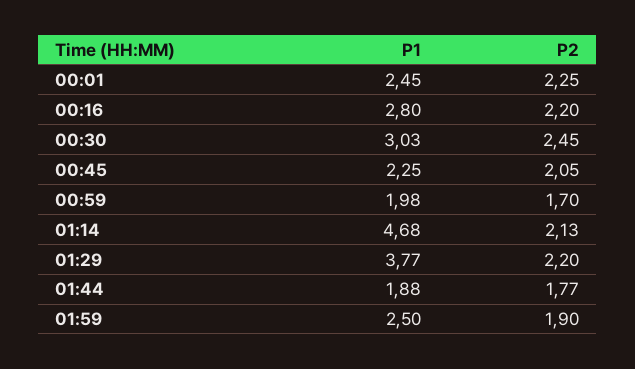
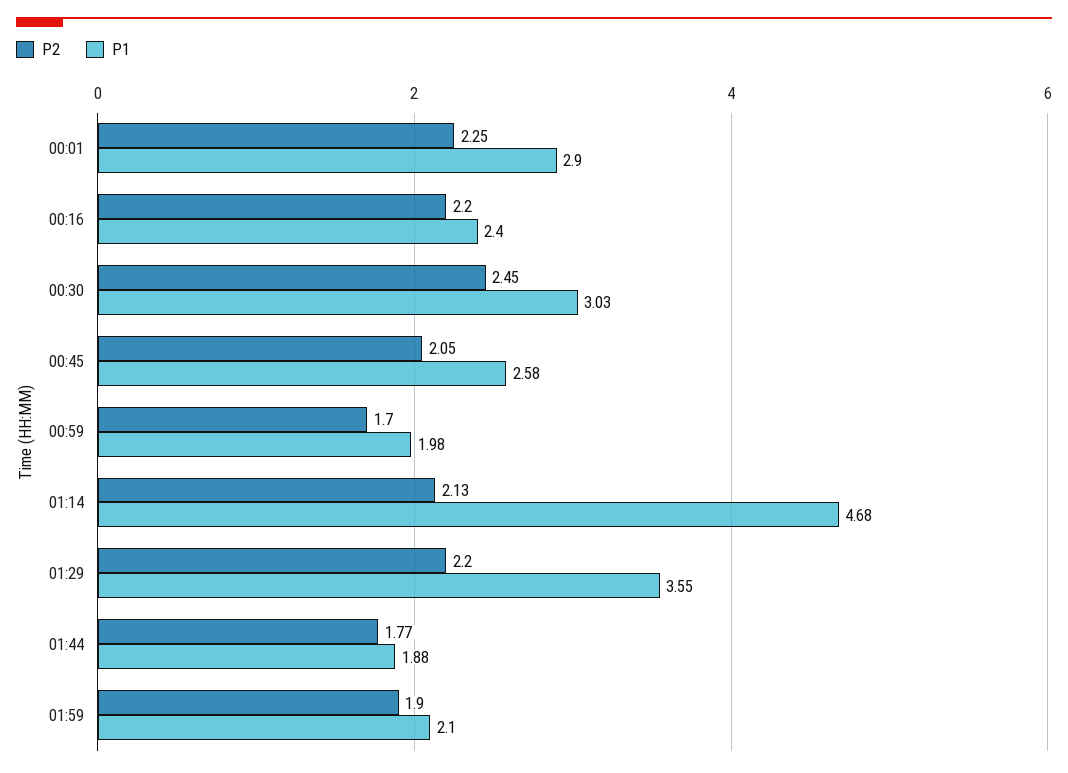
  {
    "P1": {
-     "00:01": 2.45,
+     "00:01": 2.9,
-     "00:16": 2.8,
+     "00:16": 2.4,
      "00:30": 3.03,
-     "00:45": 2.25,
+     "00:45": 2.58,
      "00:59": 1.98,
      "01:14": 4.68,
-     "01:29": 3.77,
+     "01:29": 3.55,
      "01:44": 1.88,
-     "01:59": 2.5
+     "01:59": 2.1
    },
    "P2": {
      "00:01": 2.25,
      "00:16": 2.2,
      "00:30": 2.45,
      "00:45": 2.05,
      "00:59": 1.7,
      "01:14": 2.13,
      "01:29": 2.2,
      "01:44": 1.77,
      "01:59": 1.9
    }
  }

